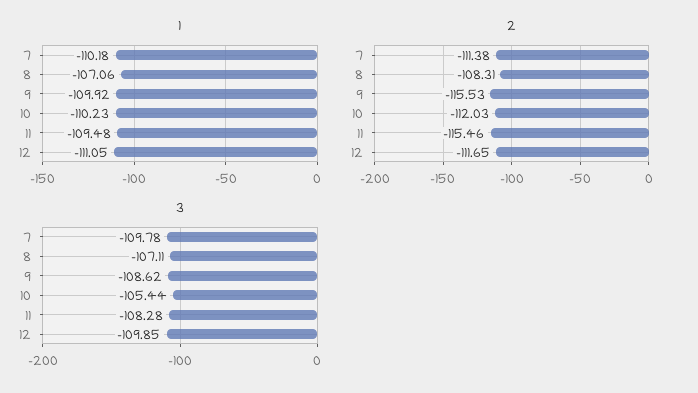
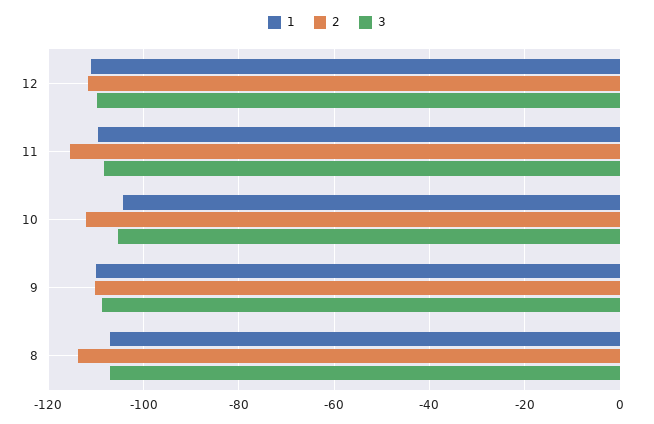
  {
    "1": {
-     "7": -110.18,
      "8": -107.06,
      "9": -109.92,
-     "10": -110.23,
+     "10": -104,
      "11": -109.48,
      "12": -111.05
    },
    "2": {
-     "7": -111.38,
-     "8": -108.31,
+     "8": -114,
-     "9": -115.53,
+     "9": -110,
      "10": -112.03,
      "11": -115.46,
      "12": -111.65
    },
    "3": {
-     "7": -109.78,
      "8": -107.11,
      "9": -108.62,
      "10": -105.44,
      "11": -108.28,
      "12": -109.85
    }
  }

